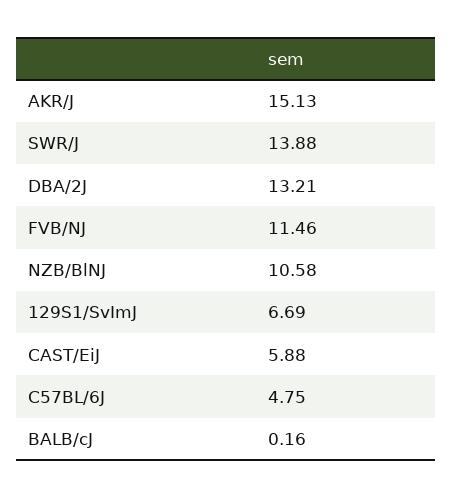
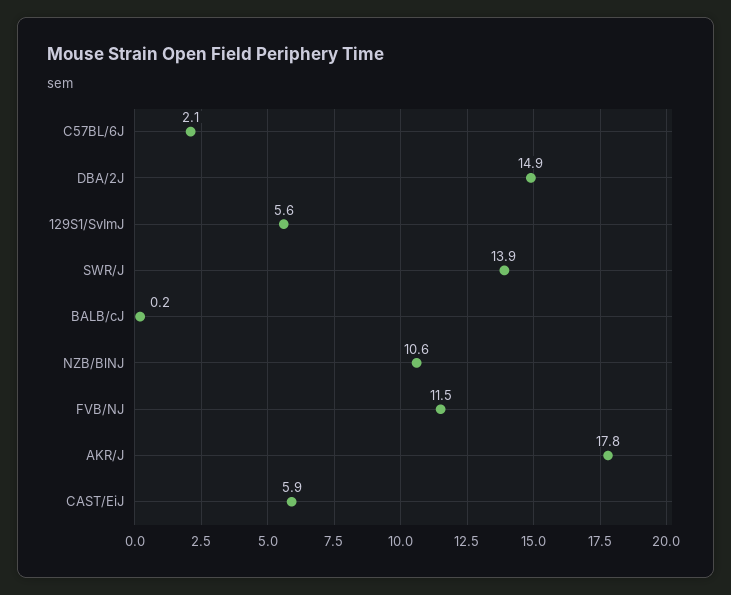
  {
-   "AKR/J": 15.13,
+   "AKR/J": 17.8,
    "SWR/J": 13.88,
-   "DBA/2J": 13.21,
+   "DBA/2J": 14.9,
    "FVB/NJ": 11.46,
    "NZB/BlNJ": 10.58,
-   "129S1/SvImJ": 6.69,
+   "129S1/SvImJ": 5.6,
    "CAST/EiJ": 5.88,
-   "C57BL/6J": 4.75,
+   "C57BL/6J": 2.1,
    "BALB/cJ": 0.16
  }

